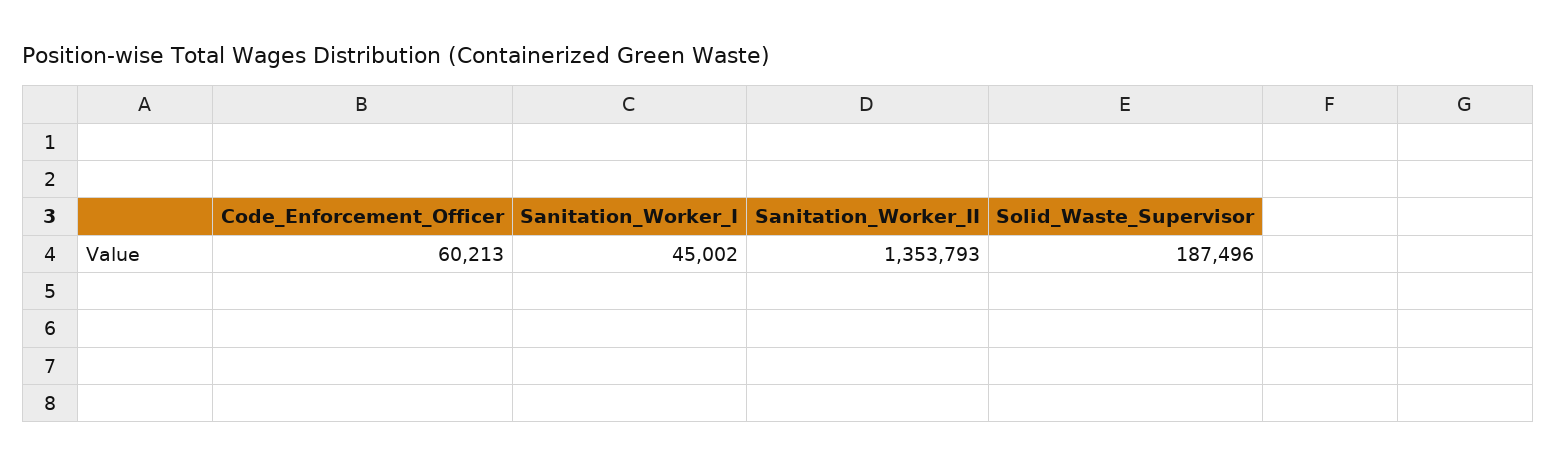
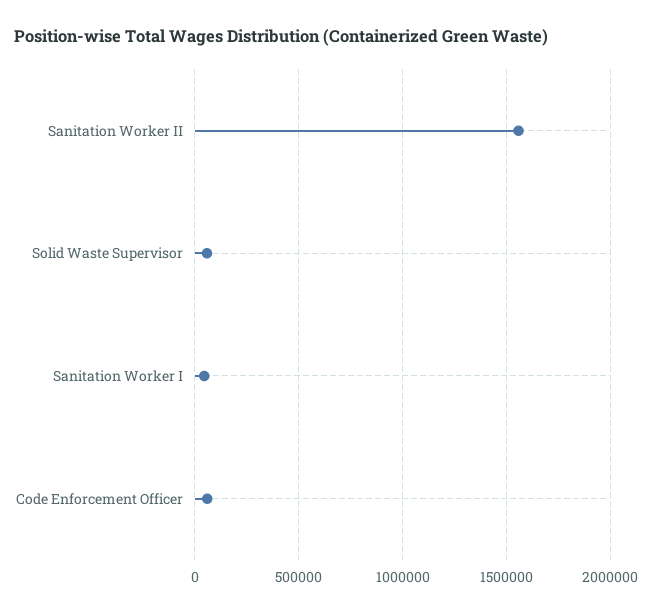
  {
    "Code_Enforcement_Officer": 60213,
    "Sanitation_Worker_I": 45002,
-   "Sanitation_Worker_II": 1353793,
+   "Sanitation_Worker_II": 1550000,
-   "Solid_Waste_Supervisor": 187496
+   "Solid_Waste_Supervisor": 50000
  }

